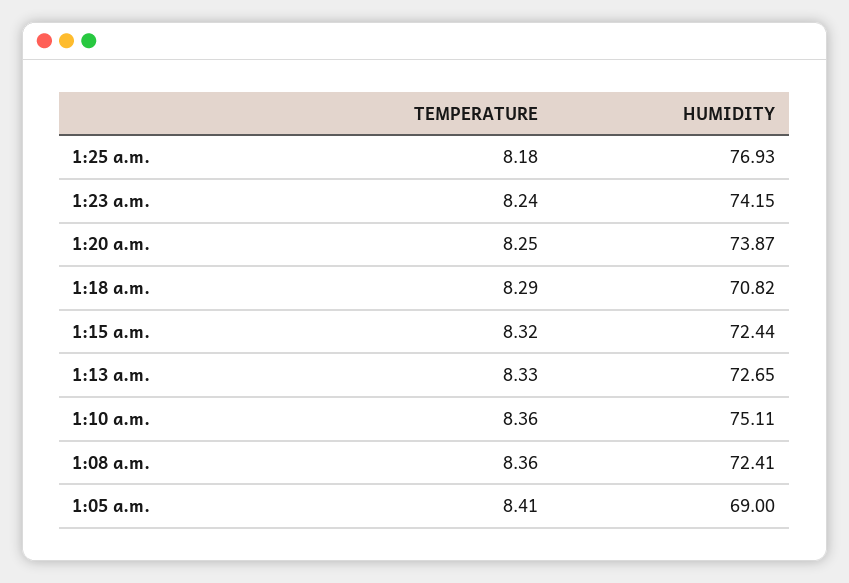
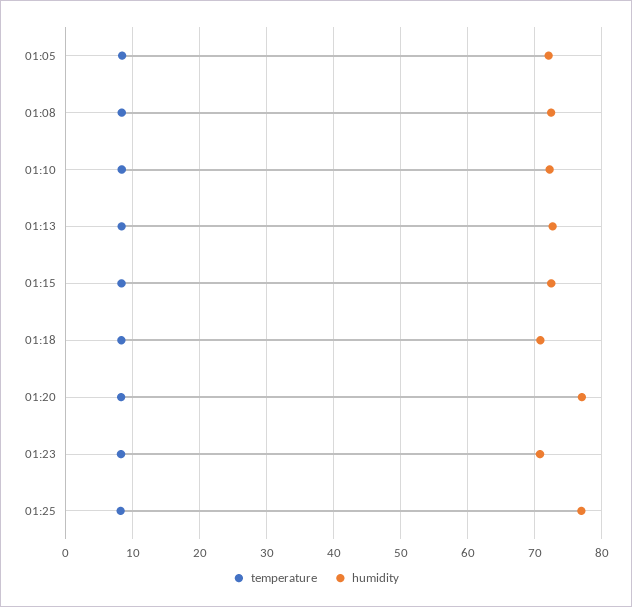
  {
    "TEMPERATURE": {
      "1:25 a.m.": 8.18,
      "1:23 a.m.": 8.24,
      "1:20 a.m.": 8.25,
      "1:18 a.m.": 8.29,
      "1:15 a.m.": 8.32,
      "1:13 a.m.": 8.33,
      "1:10 a.m.": 8.36,
      "1:08 a.m.": 8.36,
      "1:05 a.m.": 8.41
    },
    "HUMIDITY": {
      "1:25 a.m.": 76.93,
-     "1:23 a.m.": 74.15,
+     "1:23 a.m.": 71,
-     "1:20 a.m.": 73.87,
+     "1:20 a.m.": 77,
      "1:18 a.m.": 70.82,
      "1:15 a.m.": 72.44,
      "1:13 a.m.": 72.65,
-     "1:10 a.m.": 75.11,
+     "1:10 a.m.": 72,
      "1:08 a.m.": 72.41,
-     "1:05 a.m.": 69
+     "1:05 a.m.": 72
    }
  }

